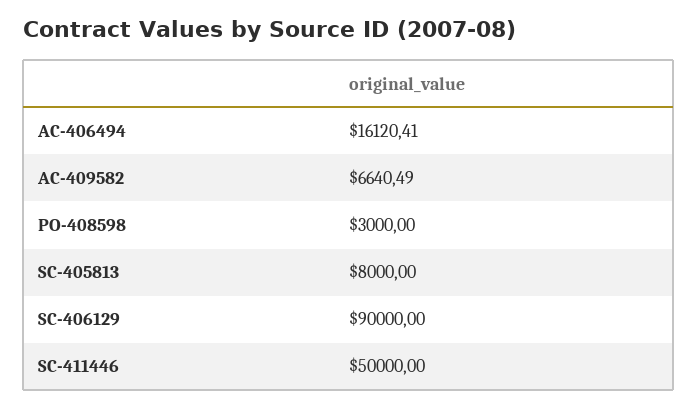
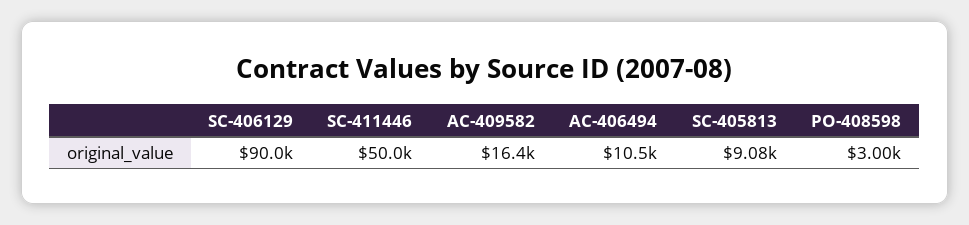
  {
-   "AC-406494": 16120.41,
+   "AC-406494": 10500,
-   "AC-409582": 6640.49,
+   "AC-409582": 16400,
    "PO-408598": 3000,
-   "SC-405813": 8000,
+   "SC-405813": 9080,
    "SC-406129": 90000,
    "SC-411446": 50000
  }

